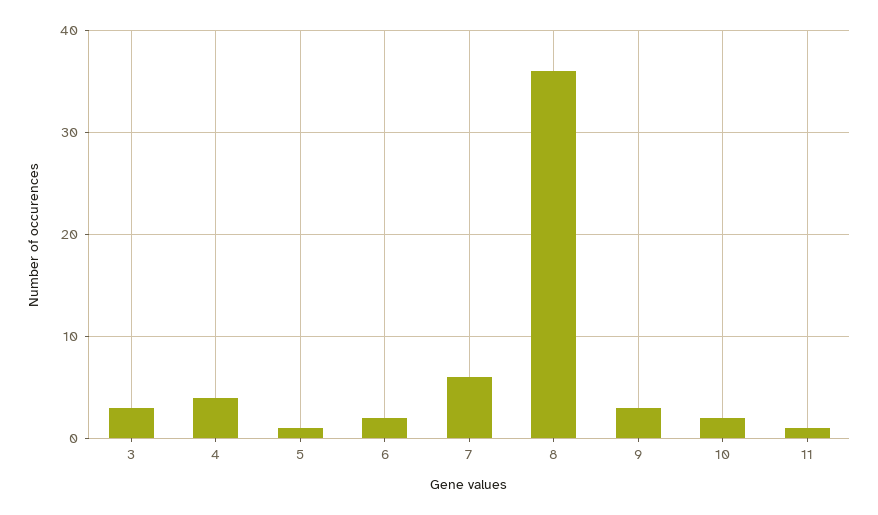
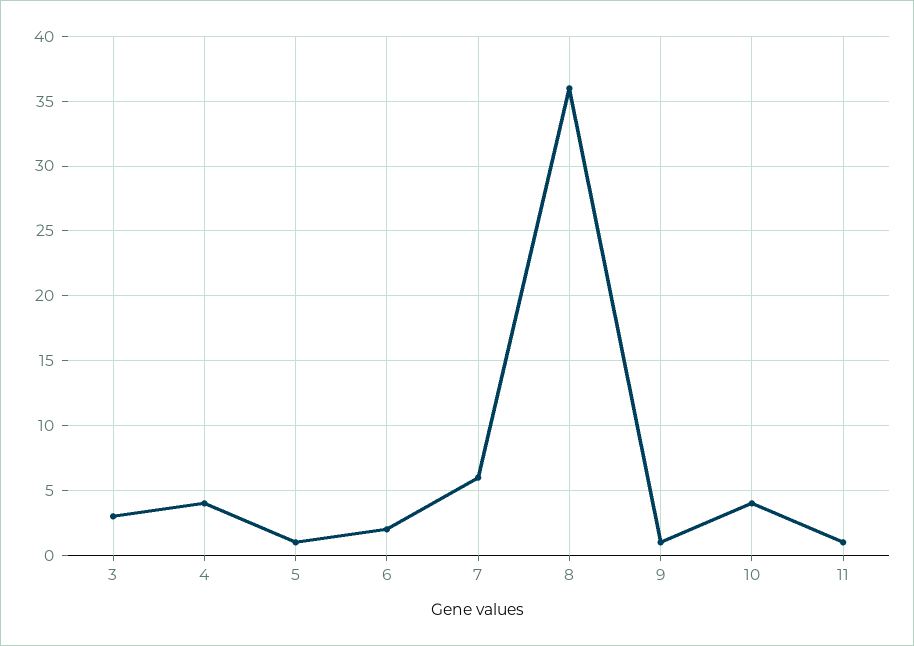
  {
    "3": 3,
    "4": 4,
    "5": 1,
    "6": 2,
    "7": 6,
    "8": 36,
-   "9": 3,
+   "9": 1,
-   "10": 2,
+   "10": 4,
    "11": 1
  }

